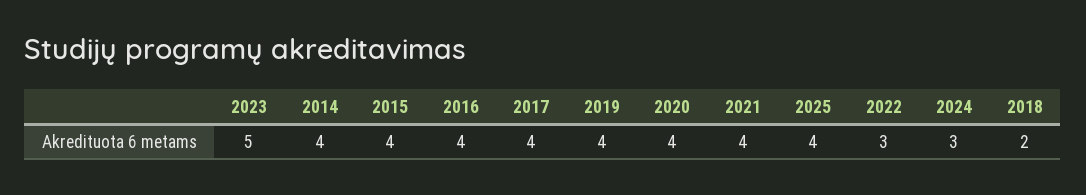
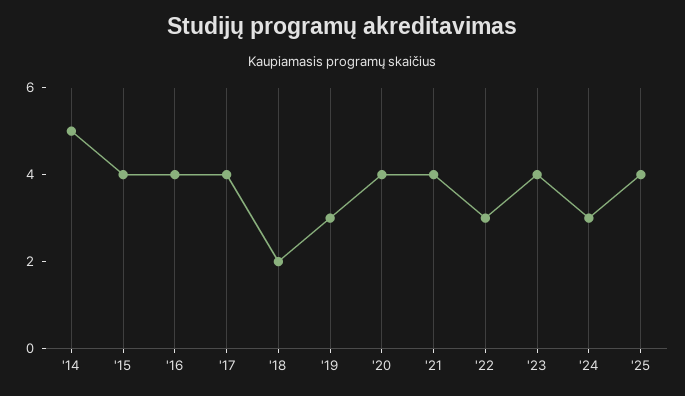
  {
-   "2023": 5,
+   "2023": 4,
-   "2014": 4,
+   "2014": 5,
    "2015": 4,
    "2016": 4,
    "2017": 4,
-   "2019": 4,
+   "2019": 3,
    "2020": 4,
    "2021": 4,
    "2025": 4,
    "2022": 3,
    "2024": 3,
    "2018": 2
  }

